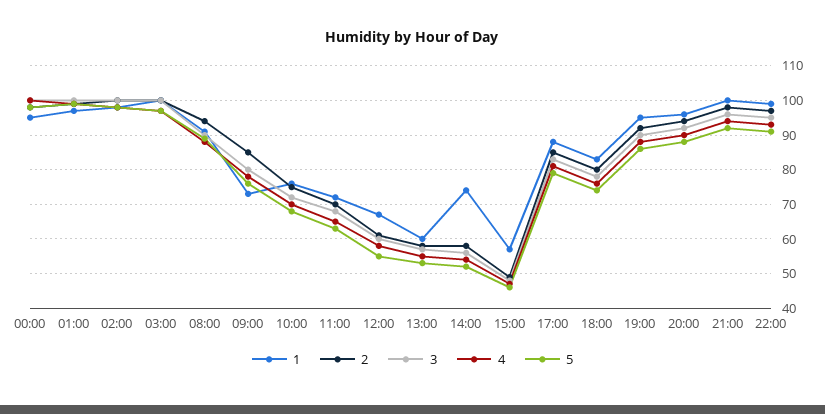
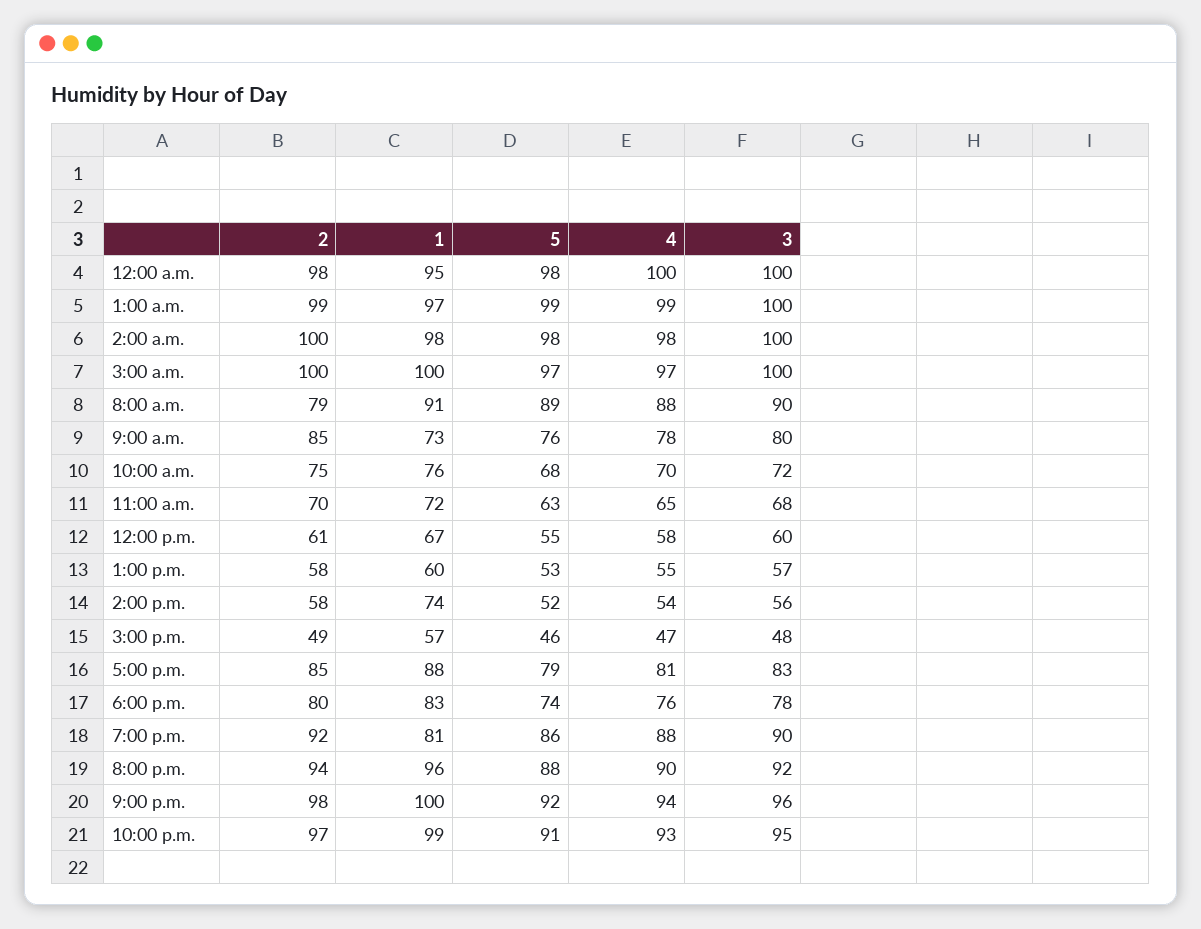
  {
    "1": {
      "00:00": 95,
      "01:00": 97,
      "02:00": 98,
      "03:00": 100,
      "08:00": 91,
      "09:00": 73,
      "10:00": 76,
      "11:00": 72,
      "12:00": 67,
      "13:00": 60,
      "14:00": 74,
      "15:00": 57,
      "17:00": 88,
      "18:00": 83,
-     "19:00": 95,
+     "19:00": 81,
      "20:00": 96,
      "21:00": 100,
      "22:00": 99
    },
    "2": {
      "00:00": 98,
      "01:00": 99,
      "02:00": 100,
      "03:00": 100,
-     "08:00": 95,
+     "08:00": 79,
      "09:00": 85,
      "10:00": 75,
      "11:00": 70,
      "12:00": 61,
      "13:00": 58,
      "14:00": 58,
      "15:00": 49,
      "17:00": 85,
      "18:00": 80,
      "19:00": 92,
      "20:00": 94,
      "21:00": 98,
      "22:00": 97
    },
    "3": {
      "00:00": 100,
      "01:00": 100,
      "02:00": 100,
      "03:00": 100,
      "08:00": 90,
      "09:00": 80,
      "10:00": 72,
      "11:00": 68,
      "12:00": 60,
      "13:00": 57,
      "14:00": 56,
      "15:00": 48,
      "17:00": 83,
      "18:00": 78,
      "19:00": 90,
      "20:00": 92,
      "21:00": 96,
      "22:00": 95
    },
    "4": {
      "00:00": 100,
      "01:00": 99,
      "02:00": 98,
      "03:00": 97,
      "08:00": 88,
      "09:00": 78,
      "10:00": 70,
      "11:00": 65,
      "12:00": 58,
      "13:00": 55,
      "14:00": 54,
      "15:00": 47,
      "17:00": 81,
      "18:00": 76,
      "19:00": 88,
      "20:00": 90,
      "21:00": 94,
      "22:00": 93
    },
    "5": {
      "00:00": 98,
      "01:00": 99,
      "02:00": 98,
      "03:00": 97,
      "08:00": 89,
      "09:00": 76,
      "10:00": 68,
      "11:00": 63,
      "12:00": 55,
      "13:00": 53,
      "14:00": 52,
      "15:00": 46,
      "17:00": 79,
      "18:00": 74,
      "19:00": 86,
      "20:00": 88,
      "21:00": 92,
      "22:00": 91
    }
  }

